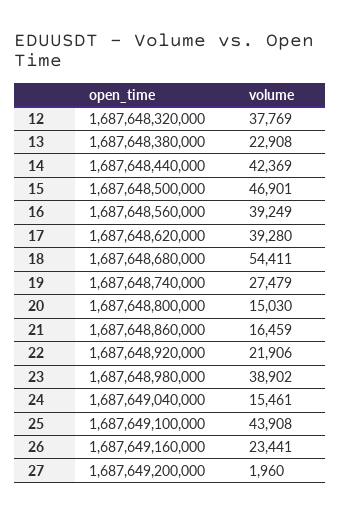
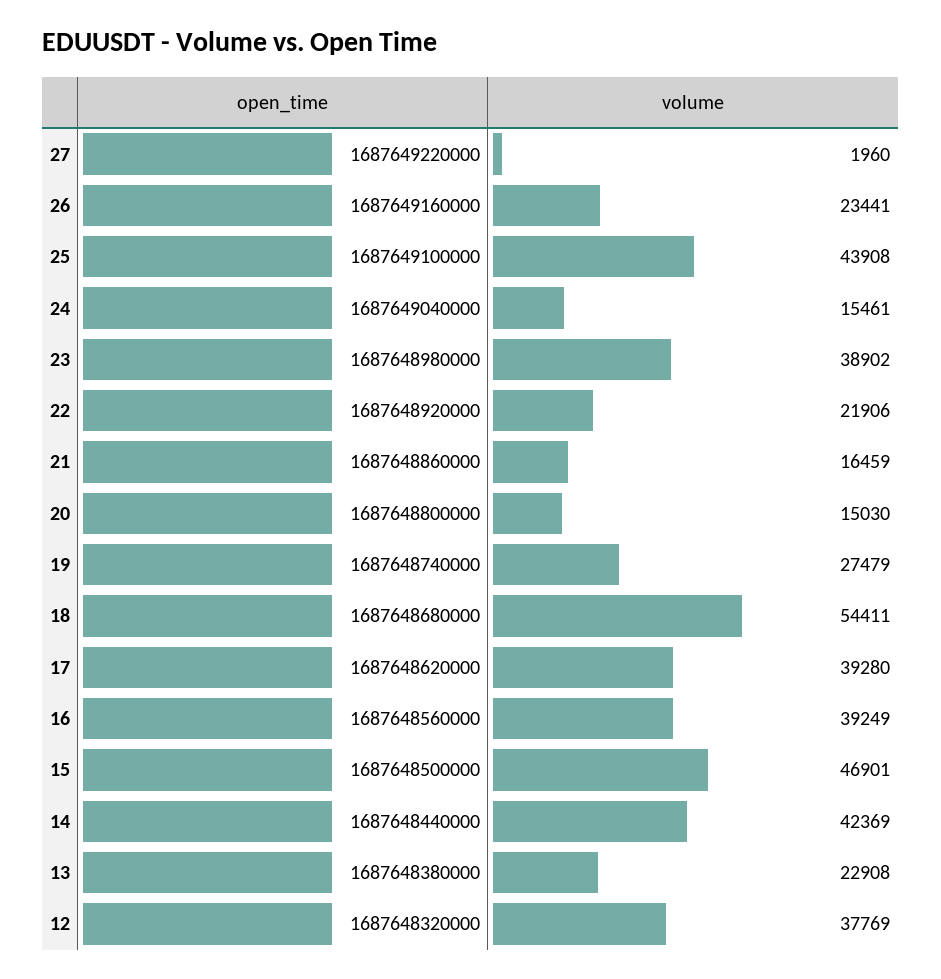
  {
    "open_time": {
      "12": 1687648320000,
      "13": 1687648380000,
      "14": 1687648440000,
      "15": 1687648500000,
      "16": 1687648560000,
      "17": 1687648620000,
      "18": 1687648680000,
      "19": 1687648740000,
      "20": 1687648800000,
      "21": 1687648860000,
      "22": 1687648920000,
      "23": 1687648980000,
      "24": 1687649040000,
      "25": 1687649100000,
      "26": 1687649160000,
-     "27": 1687649200000
+     "27": 1687649220000
    },
    "volume": {
      "12": 37769,
      "13": 22908,
      "14": 42369,
      "15": 46901,
      "16": 39249,
      "17": 39280,
      "18": 54411,
      "19": 27479,
      "20": 15030,
      "21": 16459,
      "22": 21906,
      "23": 38902,
      "24": 15461,
      "25": 43908,
      "26": 23441,
      "27": 1960
    }
  }

